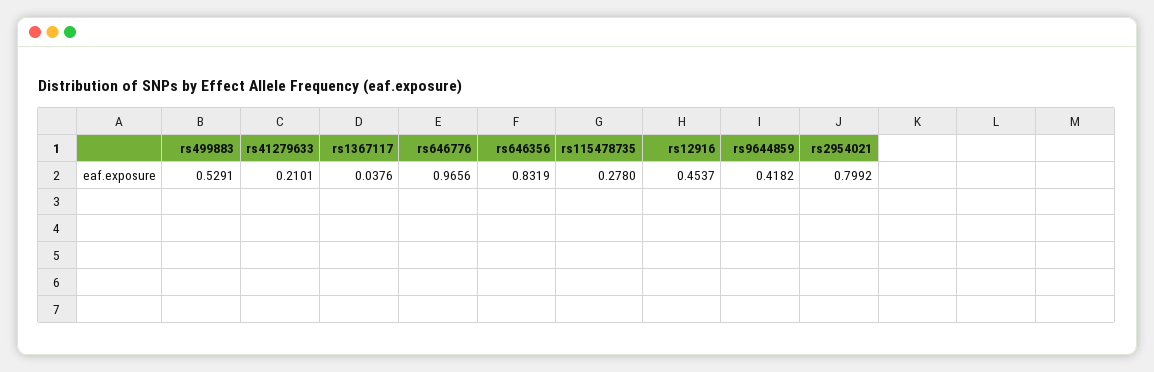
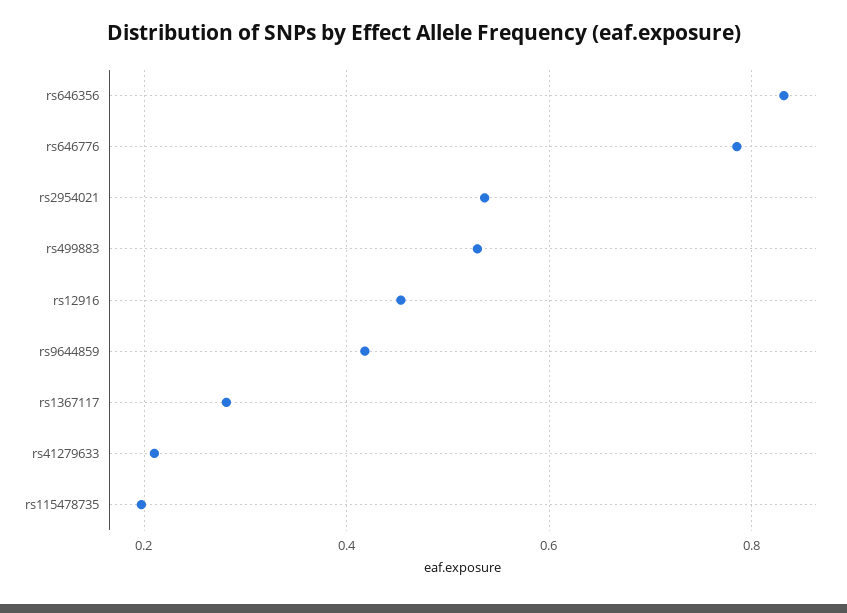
  {
    "rs499883": 0.5291,
    "rs41279633": 0.2101,
-   "rs1367117": 0.0376,
+   "rs1367117": 0.28,
-   "rs646776": 0.9656,
+   "rs646776": 0.78,
    "rs646356": 0.8319,
-   "rs115478735": 0.278,
+   "rs115478735": 0.2,
    "rs12916": 0.4537,
    "rs9644859": 0.4182,
-   "rs2954021": 0.7992
+   "rs2954021": 0.54
  }

